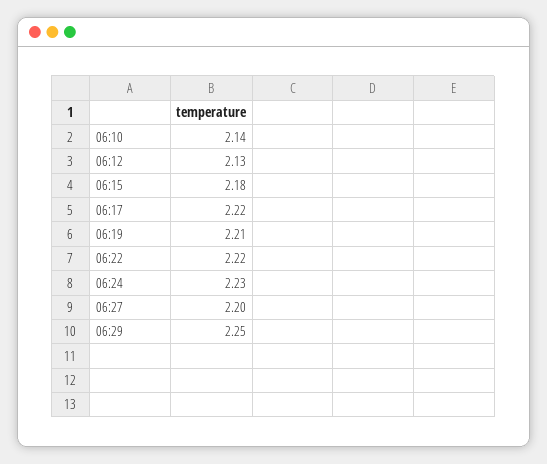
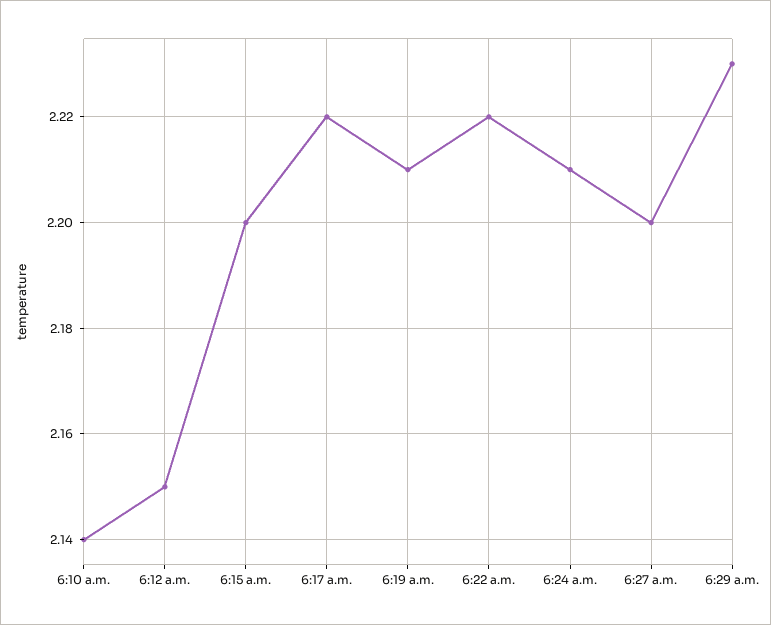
  {
    "06:10": 2.14,
-   "06:12": 2.13,
+   "06:12": 2.15,
-   "06:15": 2.18,
+   "06:15": 2.2,
    "06:17": 2.22,
    "06:19": 2.21,
    "06:22": 2.22,
-   "06:24": 2.23,
+   "06:24": 2.21,
    "06:27": 2.2,
-   "06:29": 2.25
+   "06:29": 2.23
  }

